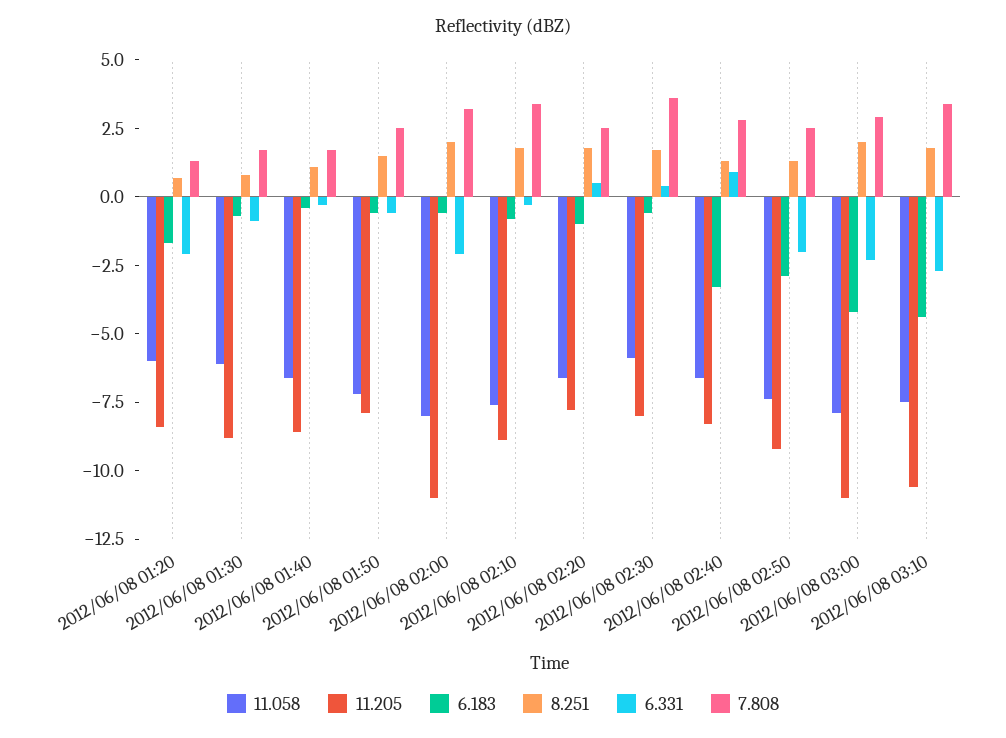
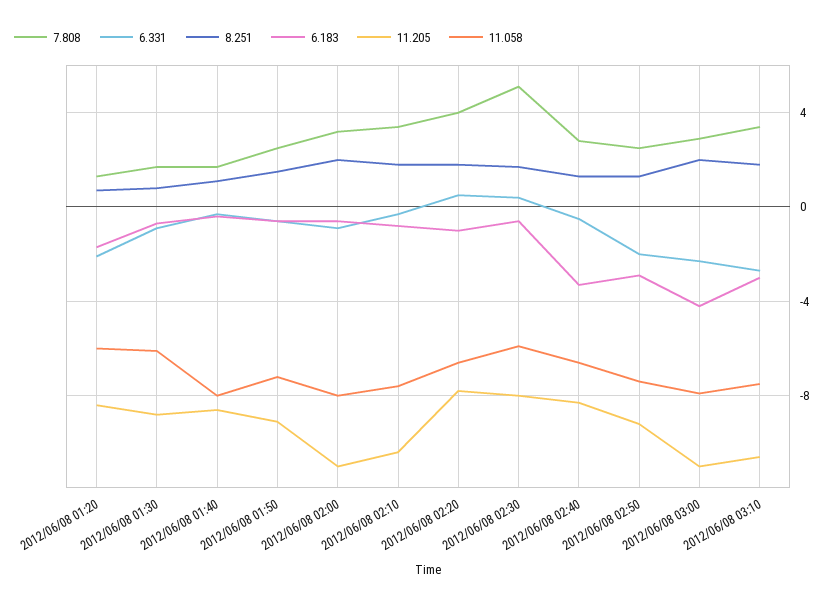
  {
    "11.058": {
      "2012/06/08 01:20": -6,
      "2012/06/08 01:30": -6,
-     "2012/06/08 01:40": -6.5,
+     "2012/06/08 01:40": -8,
      "2012/06/08 01:50": -7,
      "2012/06/08 02:00": -8,
      "2012/06/08 02:10": -7.5,
      "2012/06/08 02:20": -6.5,
      "2012/06/08 02:30": -6,
      "2012/06/08 02:40": -6.5,
      "2012/06/08 02:50": -7.5,
      "2012/06/08 03:00": -8,
      "2012/06/08 03:10": -7.5
    },
    "11.205": {
      "2012/06/08 01:20": -8.5,
      "2012/06/08 01:30": -9,
      "2012/06/08 01:40": -8.5,
-     "2012/06/08 01:50": -8,
+     "2012/06/08 01:50": -9,
      "2012/06/08 02:00": -11,
-     "2012/06/08 02:10": -9,
+     "2012/06/08 02:10": -10.5,
      "2012/06/08 02:20": -8,
      "2012/06/08 02:30": -8,
      "2012/06/08 02:40": -8.5,
      "2012/06/08 02:50": -9,
      "2012/06/08 03:00": -11,
      "2012/06/08 03:10": -10.5
    },
    "6.183": {
      "2012/06/08 01:20": -1.5,
      "2012/06/08 01:30": -0.5,
      "2012/06/08 01:40": -0.5,
      "2012/06/08 01:50": -0.5,
      "2012/06/08 02:00": -0.5,
      "2012/06/08 02:10": -1,
      "2012/06/08 02:20": -1,
      "2012/06/08 02:30": -0.5,
      "2012/06/08 02:40": -3.5,
      "2012/06/08 02:50": -3,
      "2012/06/08 03:00": -4,
-     "2012/06/08 03:10": -4.5
+     "2012/06/08 03:10": -3
    },
    "8.251": {
      "2012/06/08 01:20": 0.5,
      "2012/06/08 01:30": 1,
      "2012/06/08 01:40": 1,
      "2012/06/08 01:50": 1.5,
      "2012/06/08 02:00": 2,
      "2012/06/08 02:10": 2,
      "2012/06/08 02:20": 2,
      "2012/06/08 02:30": 1.5,
      "2012/06/08 02:40": 1.5,
      "2012/06/08 02:50": 1.5,
      "2012/06/08 03:00": 2,
      "2012/06/08 03:10": 2
    },
    "6.331": {
      "2012/06/08 01:20": -2,
      "2012/06/08 01:30": -1,
      "2012/06/08 01:40": -0.5,
      "2012/06/08 01:50": -0.5,
-     "2012/06/08 02:00": -2,
+     "2012/06/08 02:00": -1,
      "2012/06/08 02:10": -0.5,
      "2012/06/08 02:20": 0.5,
      "2012/06/08 02:30": 0.5,
-     "2012/06/08 02:40": 1,
+     "2012/06/08 02:40": -0.5,
      "2012/06/08 02:50": -2,
      "2012/06/08 03:00": -2.5,
      "2012/06/08 03:10": -2.5
    },
    "7.808": {
      "2012/06/08 01:20": 1.5,
      "2012/06/08 01:30": 1.5,
      "2012/06/08 01:40": 1.5,
      "2012/06/08 01:50": 2.5,
      "2012/06/08 02:00": 3,
      "2012/06/08 02:10": 3.5,
-     "2012/06/08 02:20": 2.5,
+     "2012/06/08 02:20": 4,
-     "2012/06/08 02:30": 3.5,
+     "2012/06/08 02:30": 5,
      "2012/06/08 02:40": 3,
      "2012/06/08 02:50": 2.5,
      "2012/06/08 03:00": 3,
      "2012/06/08 03:10": 3.5
    }
  }

